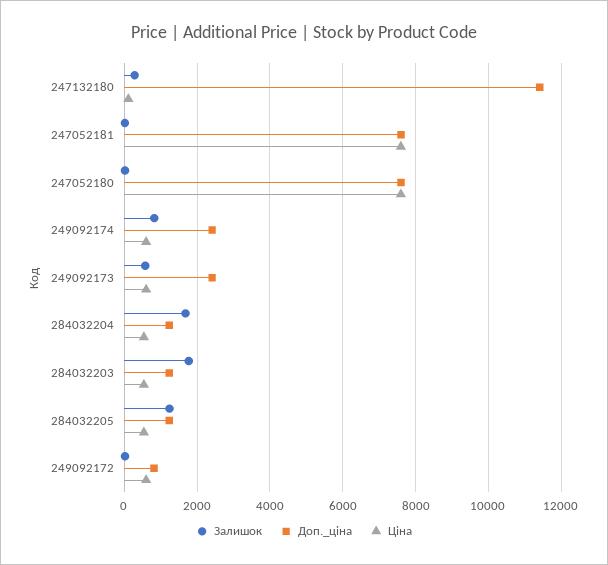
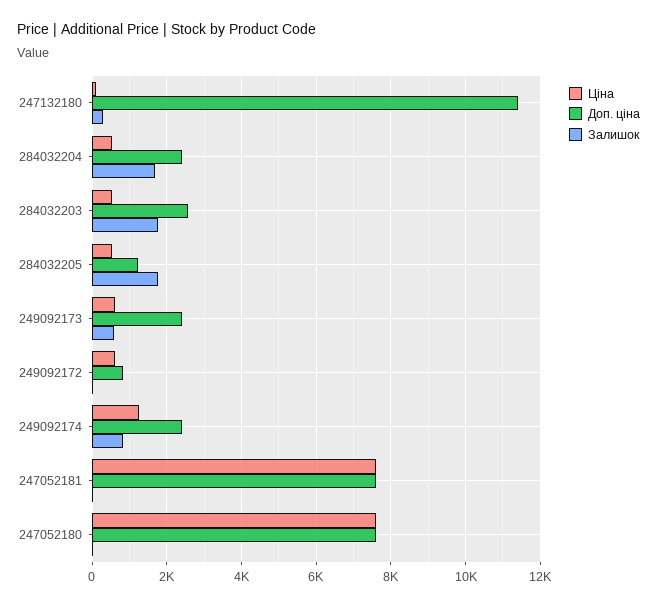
  {
    "Залишок": {
      "247132180": 200,
      "247052181": 0,
      "247052180": 0,
      "249092174": 800,
      "249092173": 600,
      "284032204": 1600,
      "284032203": 1800,
-     "284032205": 1200,
+     "284032205": 1800,
      "249092172": 0
    },
    "Доп._ціна": {
      "247132180": 11400,
      "247052181": 7600,
      "247052180": 7600,
      "249092174": 2400,
      "249092173": 2400,
-     "284032204": 1200,
+     "284032204": 2400,
-     "284032203": 1200,
+     "284032203": 2600,
      "284032205": 1200,
      "249092172": 800
    },
    "Ціна": {
      "247132180": 200,
      "247052181": 7600,
      "247052180": 7600,
-     "249092174": 600,
+     "249092174": 1200,
      "249092173": 600,
      "284032204": 600,
      "284032203": 600,
      "284032205": 600,
      "249092172": 600
    }
  }

